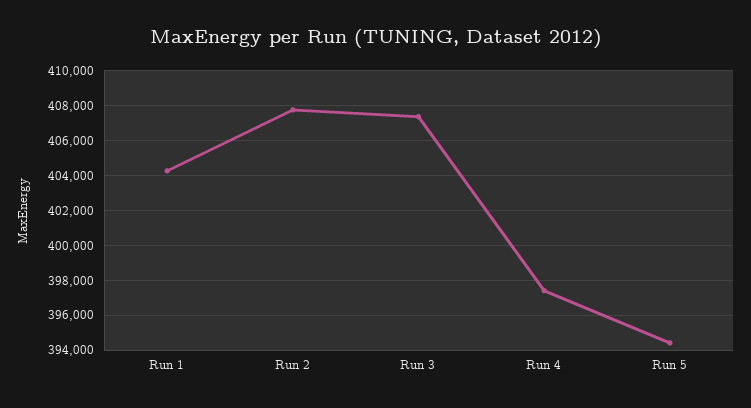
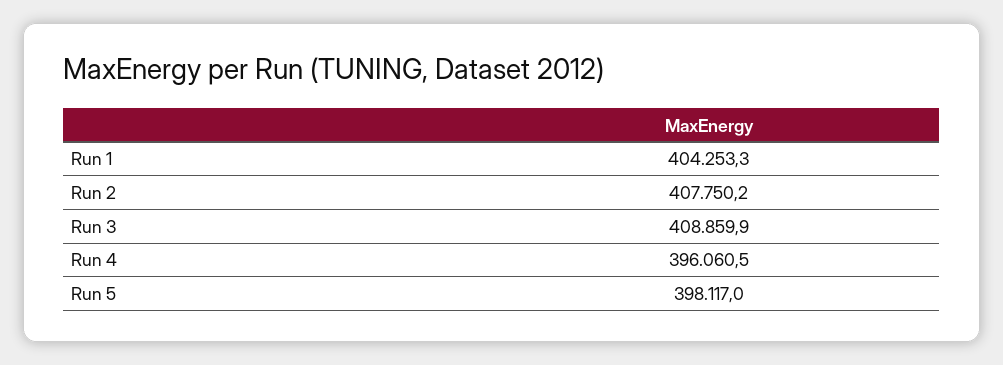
  {
    "Run 1": 404253.3,
    "Run 2": 407750.2,
-   "Run 3": 407500,
+   "Run 3": 408859.9,
-   "Run 4": 397500,
+   "Run 4": 396060.5,
-   "Run 5": 394500
+   "Run 5": 398117
  }

